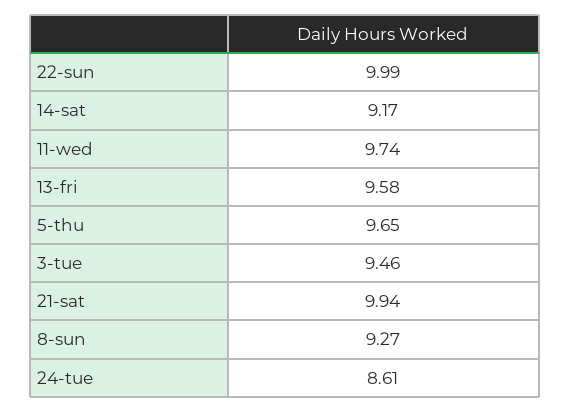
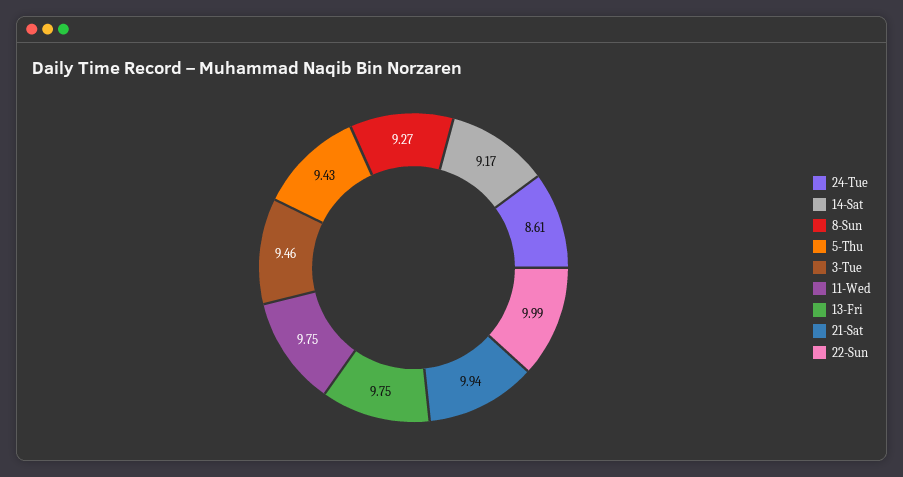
  {
    "22-sun": 9.99,
    "14-sat": 9.17,
-   "11-wed": 9.74,
+   "11-wed": 9.75,
-   "13-fri": 9.58,
+   "13-fri": 9.75,
-   "5-thu": 9.65,
+   "5-thu": 9.43,
    "3-tue": 9.46,
    "21-sat": 9.94,
    "8-sun": 9.27,
    "24-tue": 8.61
  }

